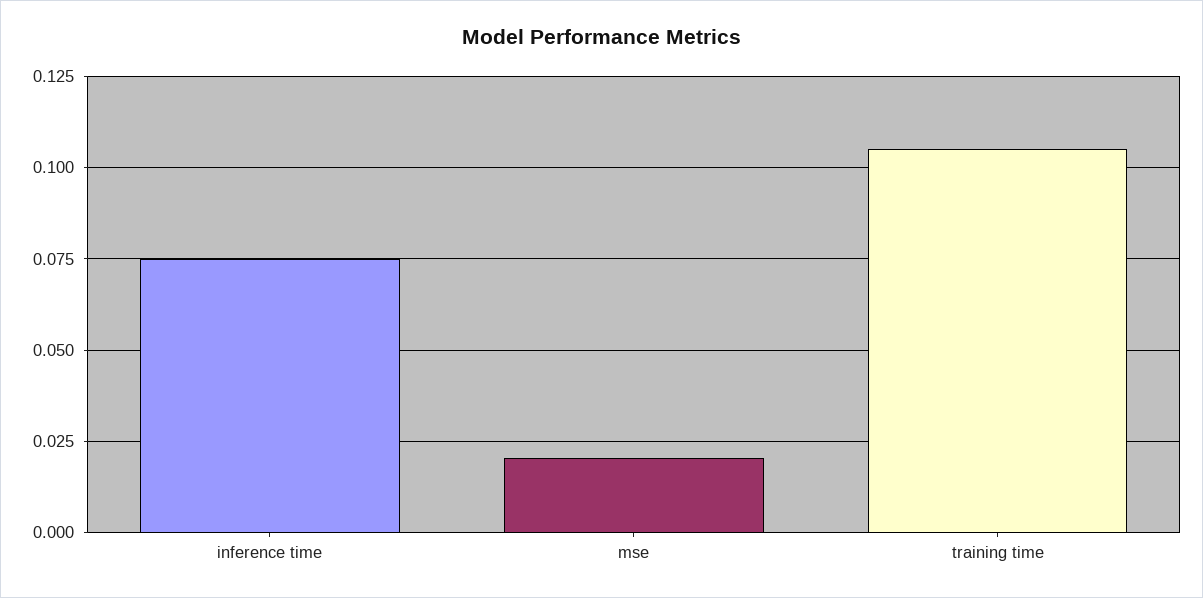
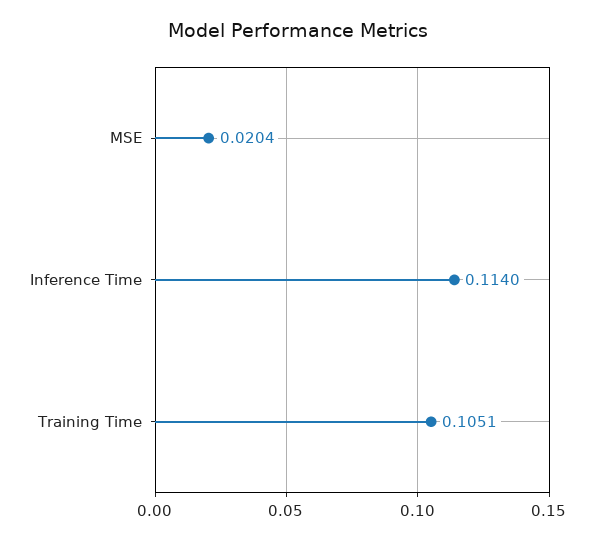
  {
-   "inference time": 0.075,
+   "inference time": 0.114,
    "mse": 0.0204,
    "training time": 0.1051
  }

